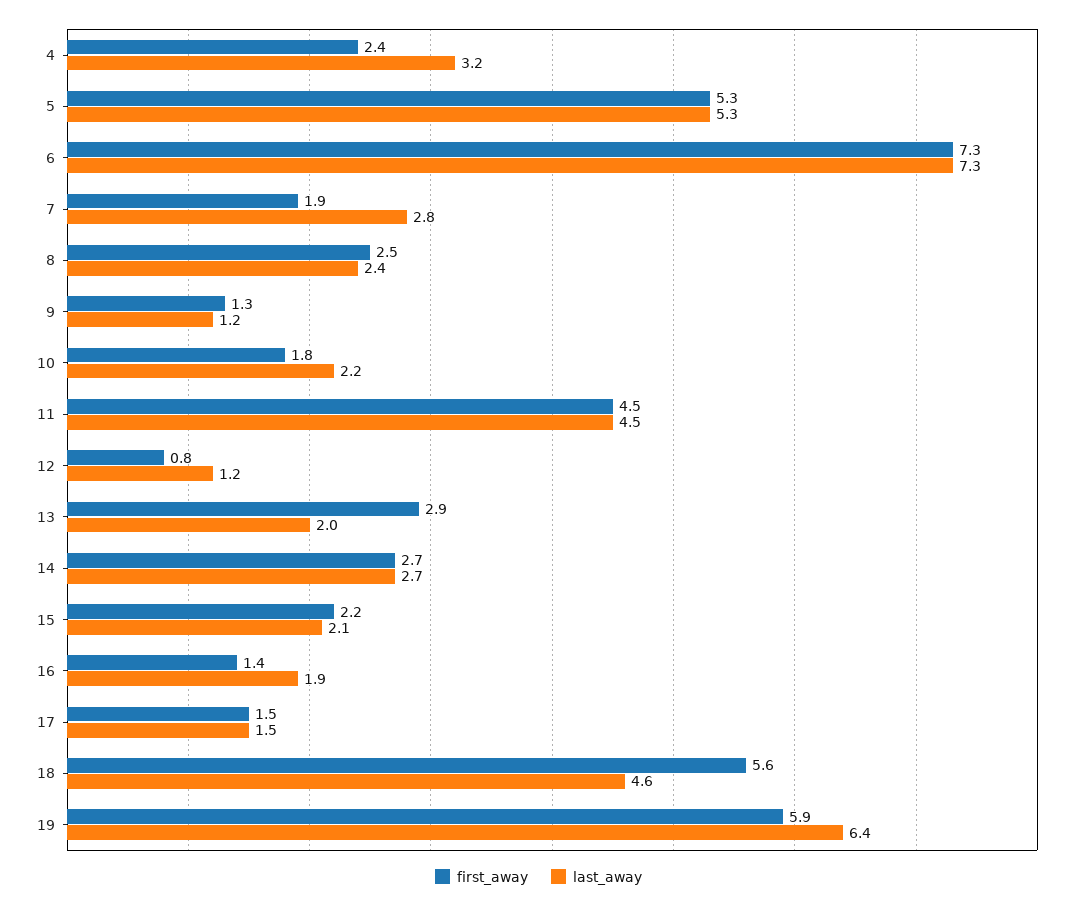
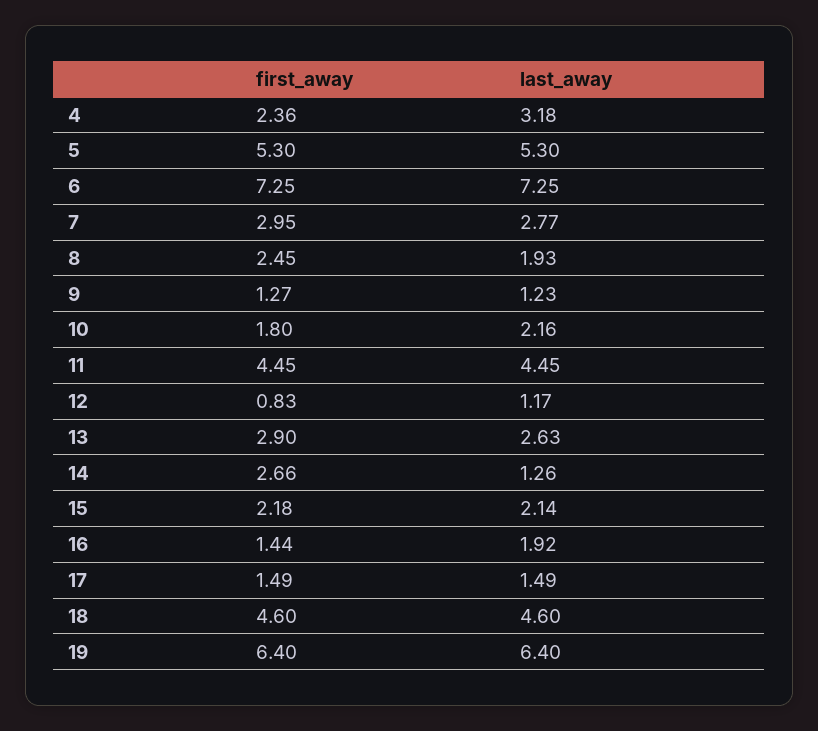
  {
    "first_away": {
      "4": 2.36,
      "5": 5.3,
      "6": 7.25,
-     "7": 1.9,
+     "7": 2.95,
      "8": 2.45,
      "9": 1.27,
      "10": 1.8,
      "11": 4.45,
      "12": 0.83,
      "13": 2.9,
      "14": 2.66,
      "15": 2.18,
      "16": 1.44,
      "17": 1.49,
-     "18": 5.6,
+     "18": 4.6,
-     "19": 5.9
+     "19": 6.4
    },
    "last_away": {
      "4": 3.18,
      "5": 5.3,
      "6": 7.25,
      "7": 2.77,
-     "8": 2.4,
+     "8": 1.93,
      "9": 1.23,
      "10": 2.16,
      "11": 4.45,
      "12": 1.17,
-     "13": 2,
+     "13": 2.63,
-     "14": 2.7,
+     "14": 1.26,
      "15": 2.14,
      "16": 1.92,
      "17": 1.49,
      "18": 4.6,
      "19": 6.4
    }
  }

